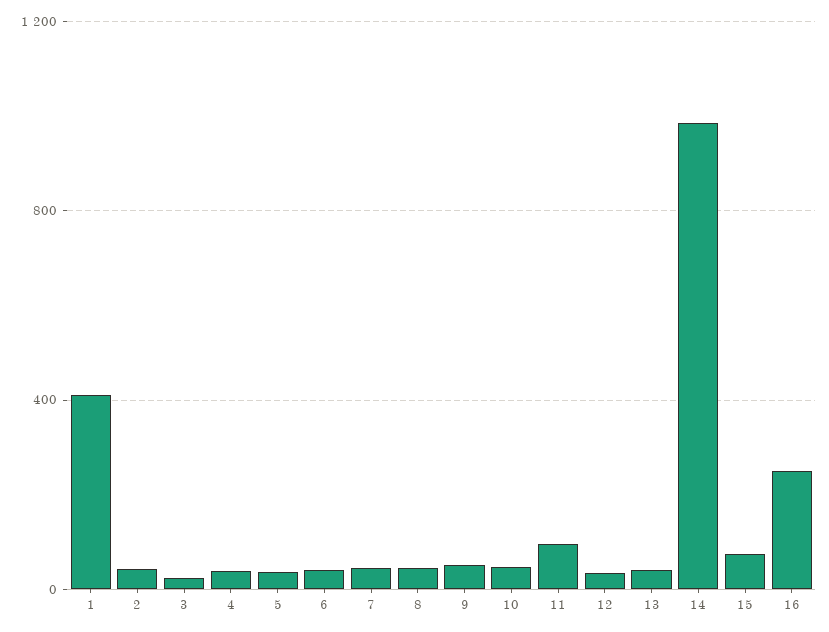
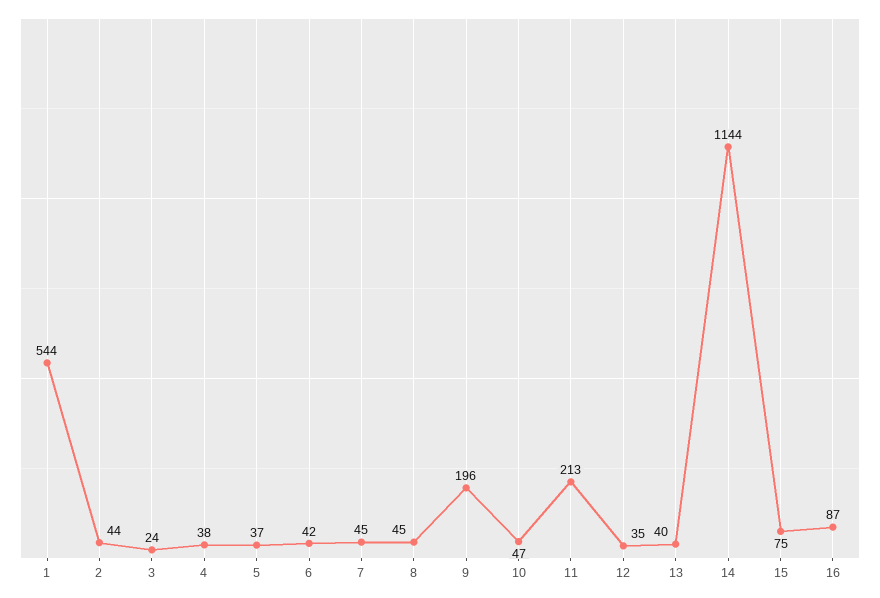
  {
-   "1": 400,
+   "1": 544,
    "2": 44,
    "3": 24,
    "4": 38,
    "5": 37,
    "6": 42,
    "7": 45,
    "8": 45,
-   "9": 50,
+   "9": 196,
    "10": 47,
-   "11": 100,
+   "11": 213,
    "12": 35,
    "13": 40,
-   "14": 1000,
+   "14": 1144,
    "15": 75,
-   "16": 250
+   "16": 87
  }

